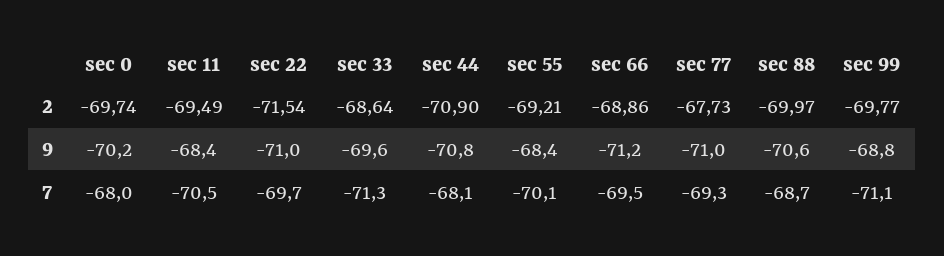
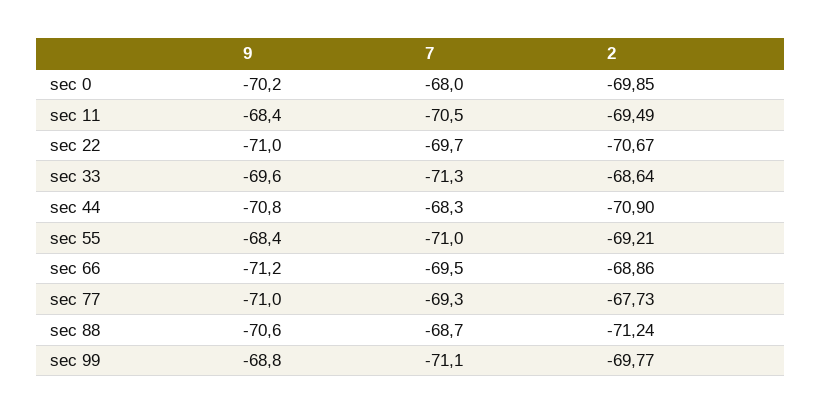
  {
    "sec 0": {
-     "2": -69.74,
+     "2": -69.85,
      "9": -70.2,
      "7": -68
    },
    "sec 11": {
      "2": -69.49,
      "9": -68.4,
      "7": -70.5
    },
    "sec 22": {
-     "2": -71.54,
+     "2": -70.67,
      "9": -71,
      "7": -69.7
    },
    "sec 33": {
      "2": -68.64,
      "9": -69.6,
      "7": -71.3
    },
    "sec 44": {
      "2": -70.9,
      "9": -70.8,
-     "7": -68.1
+     "7": -68.3
    },
    "sec 55": {
      "2": -69.21,
      "9": -68.4,
-     "7": -70.1
+     "7": -71
    },
    "sec 66": {
      "2": -68.86,
      "9": -71.2,
      "7": -69.5
    },
    "sec 77": {
      "2": -67.73,
      "9": -71,
      "7": -69.3
    },
    "sec 88": {
-     "2": -69.97,
+     "2": -71.24,
      "9": -70.6,
      "7": -68.7
    },
    "sec 99": {
      "2": -69.77,
      "9": -68.8,
      "7": -71.1
    }
  }

